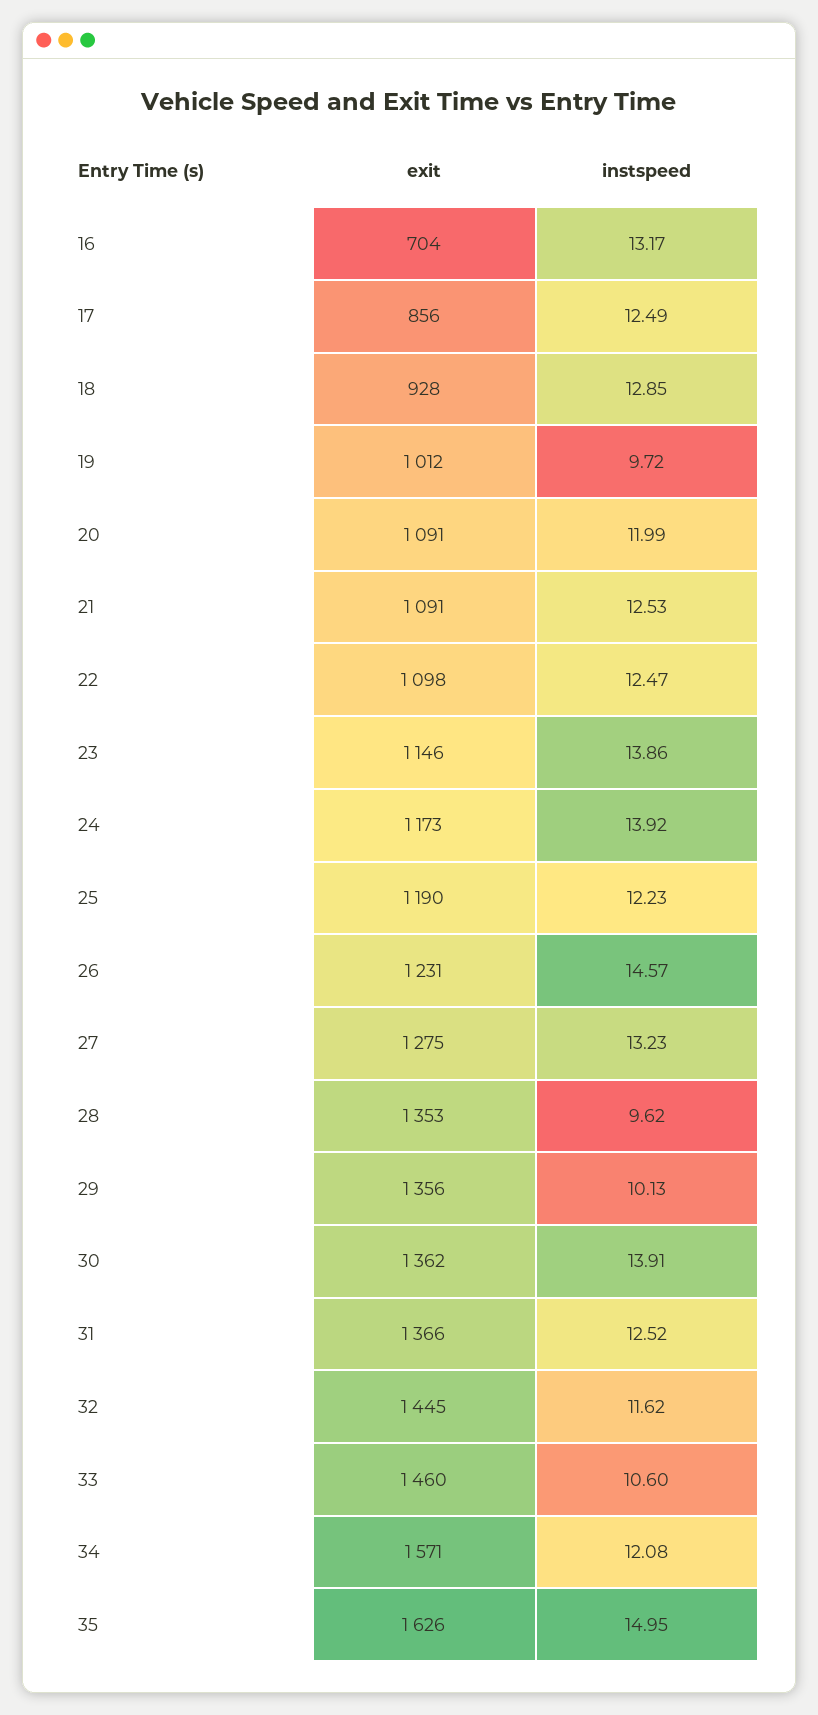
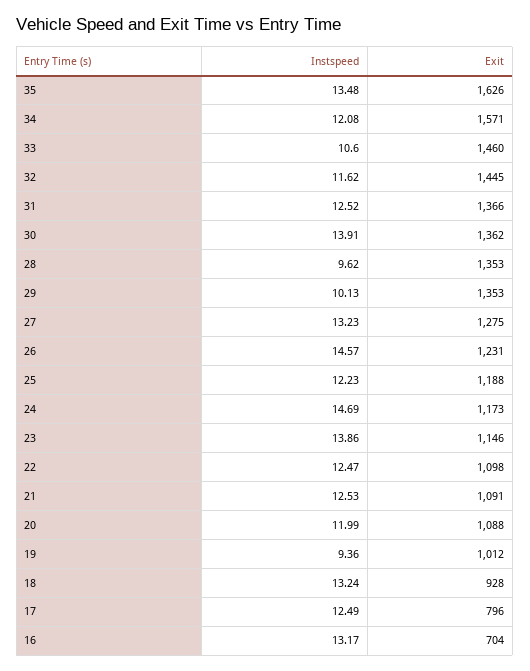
  {
    "exit": {
      "16": 704,
-     "17": 856,
+     "17": 796,
      "18": 928,
      "19": 1012,
-     "20": 1091,
+     "20": 1088,
      "21": 1091,
      "22": 1098,
      "23": 1146,
      "24": 1173,
-     "25": 1190,
+     "25": 1188,
      "26": 1231,
      "27": 1275,
      "28": 1353,
-     "29": 1356,
+     "29": 1353,
      "30": 1362,
      "31": 1366,
      "32": 1445,
      "33": 1460,
      "34": 1571,
      "35": 1626
    },
    "instspeed": {
      "16": 13.17,
      "17": 12.49,
-     "18": 12.85,
+     "18": 13.24,
-     "19": 9.72,
+     "19": 9.36,
      "20": 11.99,
      "21": 12.53,
      "22": 12.47,
      "23": 13.86,
-     "24": 13.92,
+     "24": 14.69,
      "25": 12.23,
      "26": 14.57,
      "27": 13.23,
      "28": 9.62,
      "29": 10.13,
      "30": 13.91,
      "31": 12.52,
      "32": 11.62,
      "33": 10.6,
      "34": 12.08,
-     "35": 14.95
+     "35": 13.48
    }
  }

